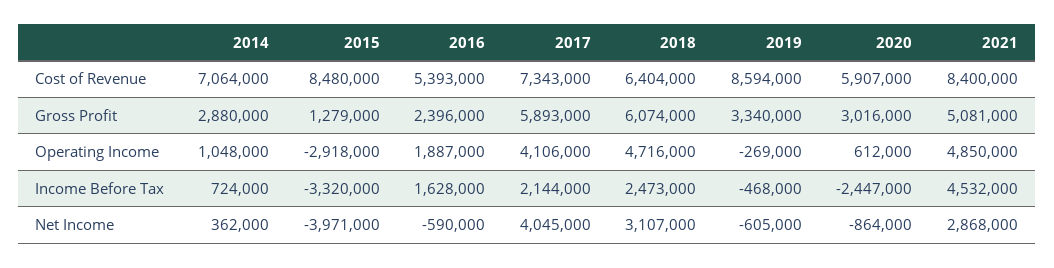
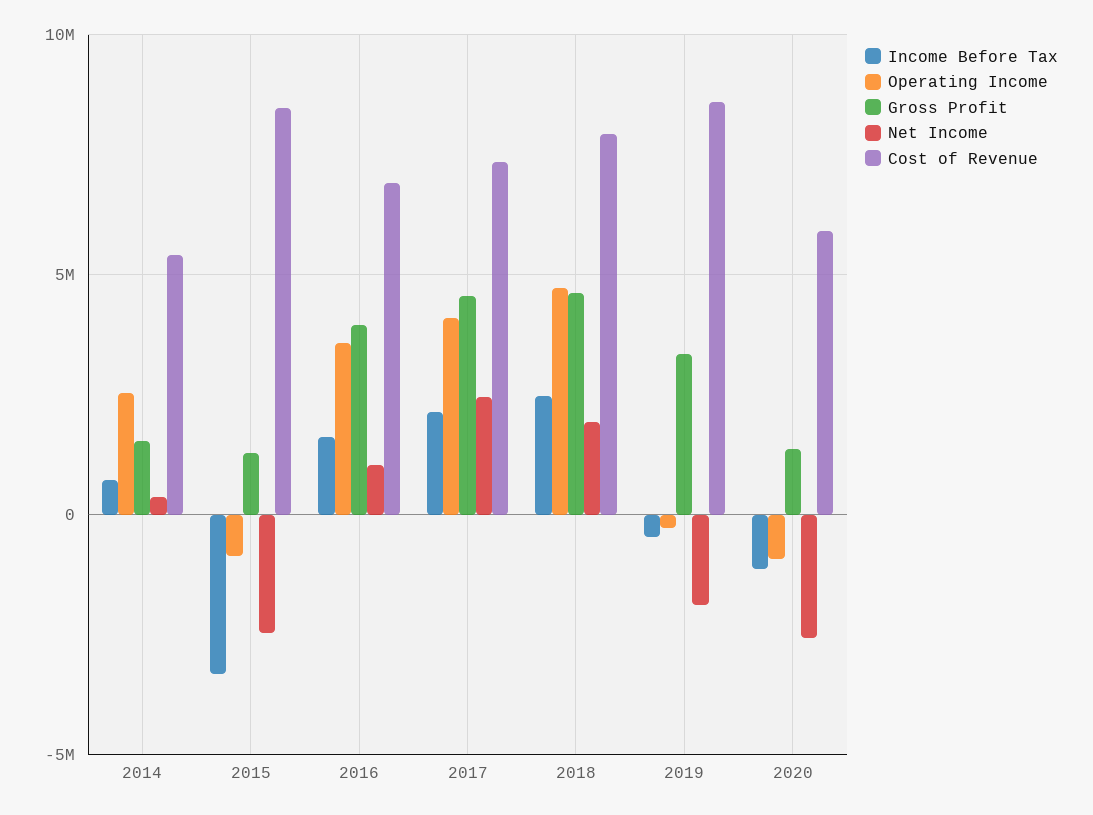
  {
    "Cost of Revenue": {
-     "2014": 7064000,
+     "2014": 5500000,
      "2015": 8480000,
-     "2016": 5393000,
+     "2016": 7000000,
      "2017": 7343000,
-     "2018": 6404000,
+     "2018": 8000000,
      "2019": 8594000,
-     "2020": 5907000,
+     "2020": 5907000
-     "2021": 8400000
    },
    "Gross Profit": {
-     "2014": 2880000,
+     "2014": 1500000,
      "2015": 1279000,
-     "2016": 2396000,
+     "2016": 4000000,
-     "2017": 5893000,
+     "2017": 4500000,
-     "2018": 6074000,
+     "2018": 4500000,
      "2019": 3340000,
-     "2020": 3016000,
+     "2020": 1500000
-     "2021": 5081000
    },
    "Operating Income": {
-     "2014": 1048000,
+     "2014": 2500000,
-     "2015": -2918000,
+     "2015": -1000000,
-     "2016": 1887000,
+     "2016": 3500000,
      "2017": 4106000,
      "2018": 4716000,
      "2019": -269000,
-     "2020": 612000,
+     "2020": -1000000
-     "2021": 4850000
    },
    "Income Before Tax": {
      "2014": 724000,
      "2015": -3320000,
      "2016": 1628000,
      "2017": 2144000,
      "2018": 2473000,
      "2019": -468000,
-     "2020": -2447000,
+     "2020": -1000000
-     "2021": 4532000
    },
    "Net Income": {
      "2014": 362000,
-     "2015": -3971000,
+     "2015": -2500000,
-     "2016": -590000,
+     "2016": 1000000,
-     "2017": 4045000,
+     "2017": 2500000,
-     "2018": 3107000,
+     "2018": 2000000,
-     "2019": -605000,
+     "2019": -2000000,
-     "2020": -864000,
+     "2020": -2500000
-     "2021": 2868000
    }
  }

